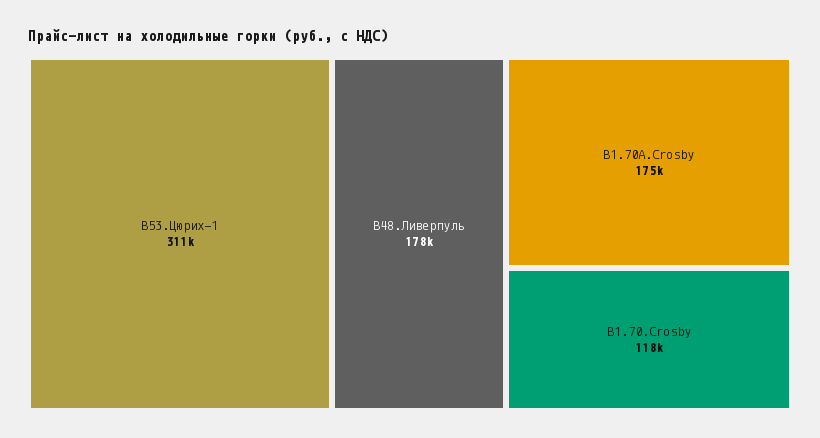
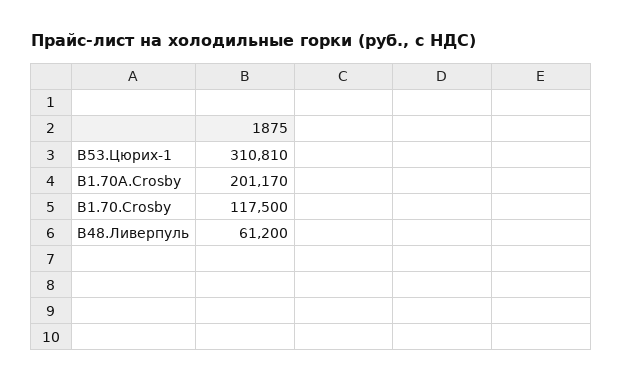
  {
    "В53.Цюрих-1": 310810,
-   "В48.Ливерпуль": 178000,
+   "В48.Ливерпуль": 61200,
-   "В1.70A.Crosby": 175000,
+   "В1.70A.Crosby": 201170,
    "В1.70.Crosby": 117500
  }

